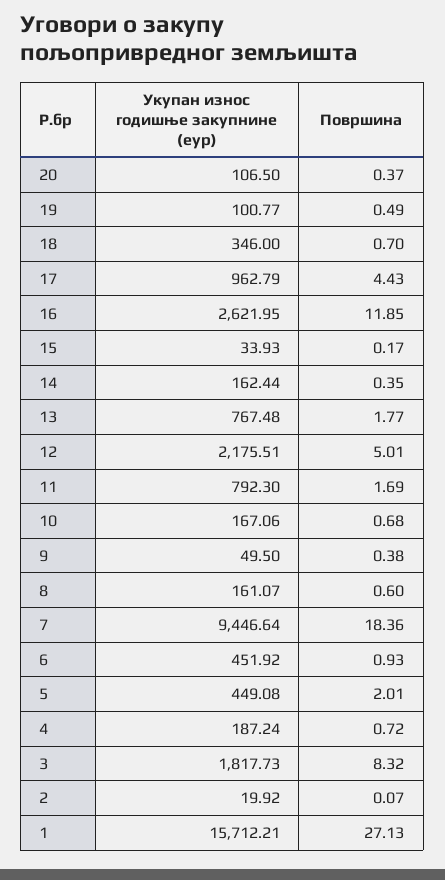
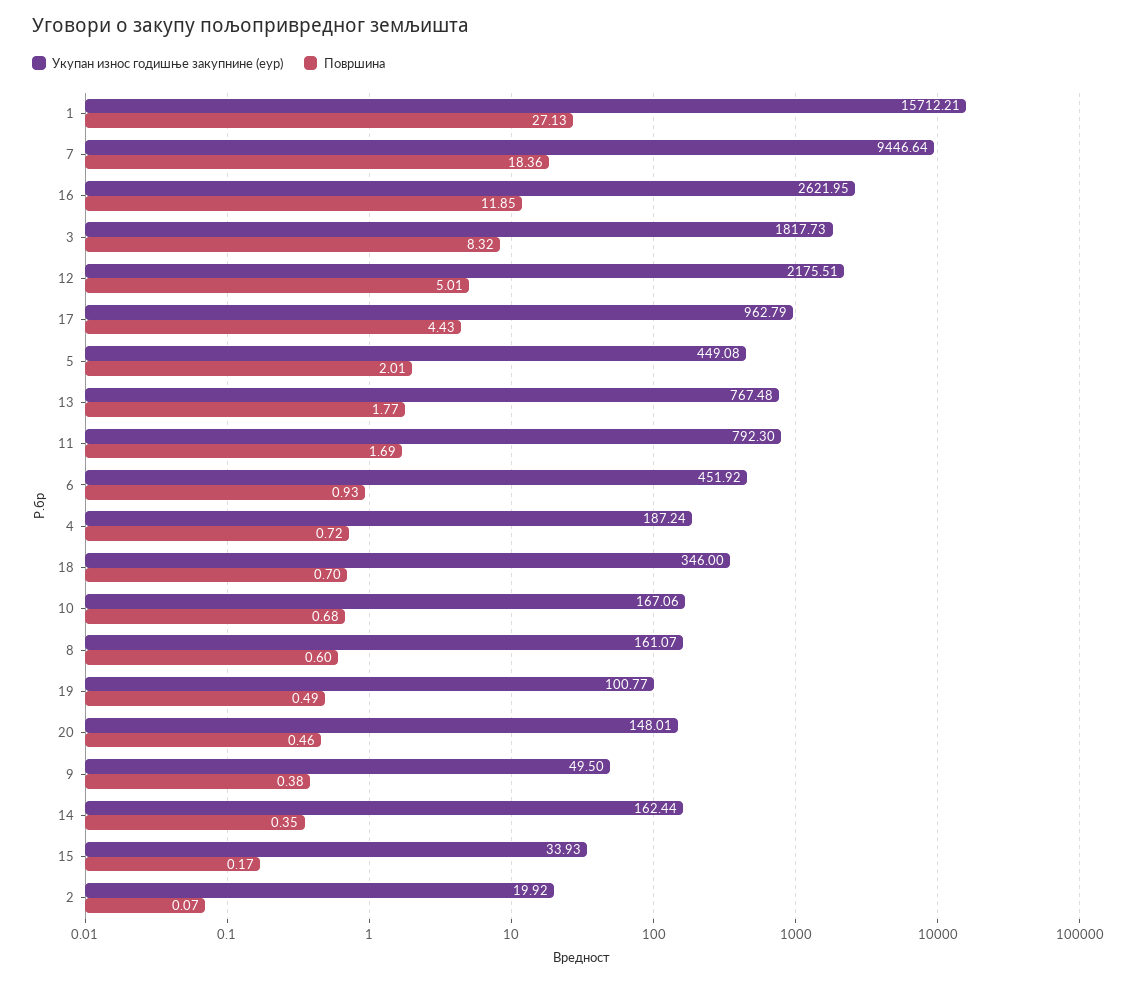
  {
    "Укупан износ годишње закупнине (еур)": {
-     "20": 106.5,
+     "20": 148.01,
      "19": 100.77,
      "18": 346,
      "17": 962.79,
      "16": 2621.95,
      "15": 33.93,
      "14": 162.44,
      "13": 767.48,
      "12": 2175.51,
      "11": 792.3,
      "10": 167.06,
      "9": 49.5,
      "8": 161.07,
      "7": 9446.64,
      "6": 451.92,
      "5": 449.08,
      "4": 187.24,
      "3": 1817.73,
      "2": 19.92,
      "1": 15712.21
    },
    "Површина": {
-     "20": 0.37,
+     "20": 0.46,
      "19": 0.49,
      "18": 0.7,
      "17": 4.43,
      "16": 11.85,
      "15": 0.17,
      "14": 0.35,
      "13": 1.77,
      "12": 5.01,
      "11": 1.69,
      "10": 0.68,
      "9": 0.38,
      "8": 0.6,
      "7": 18.36,
      "6": 0.93,
      "5": 2.01,
      "4": 0.72,
      "3": 8.32,
      "2": 0.07,
      "1": 27.13
    }
  }

